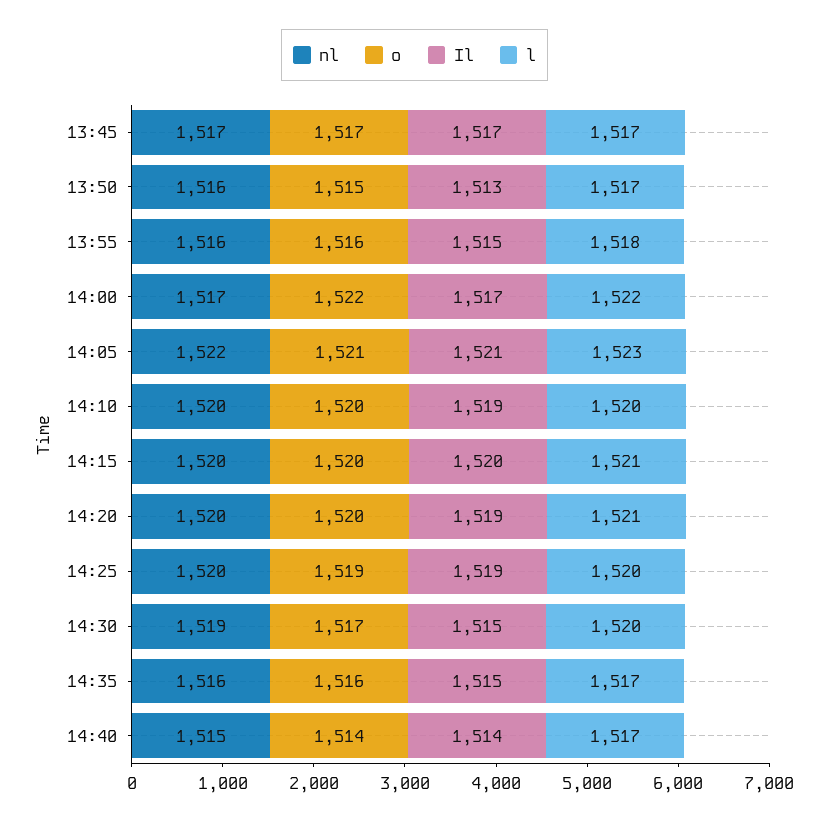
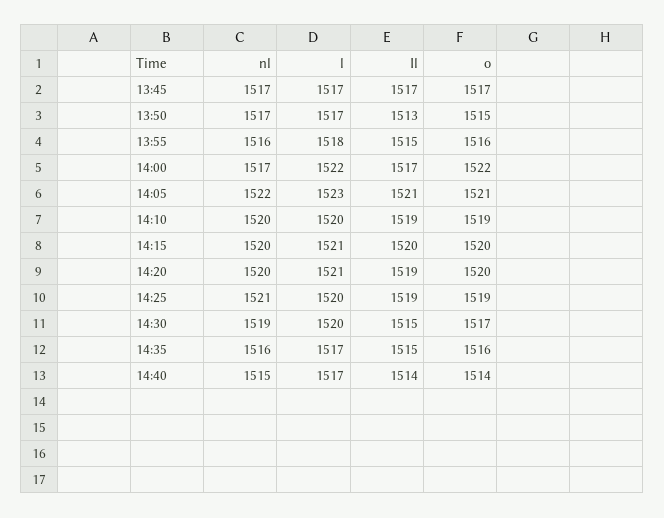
  {
    "nl": {
      "13:45": 1517,
-     "13:50": 1516,
+     "13:50": 1517,
      "13:55": 1516,
      "14:00": 1517,
      "14:05": 1522,
      "14:10": 1520,
      "14:15": 1520,
      "14:20": 1520,
-     "14:25": 1520,
+     "14:25": 1521,
      "14:30": 1519,
      "14:35": 1516,
      "14:40": 1515
    },
    "o": {
      "13:45": 1517,
      "13:50": 1515,
      "13:55": 1516,
      "14:00": 1522,
      "14:05": 1521,
-     "14:10": 1520,
+     "14:10": 1519,
      "14:15": 1520,
      "14:20": 1520,
      "14:25": 1519,
      "14:30": 1517,
      "14:35": 1516,
      "14:40": 1514
    },
    "Il": {
      "13:45": 1517,
      "13:50": 1513,
      "13:55": 1515,
      "14:00": 1517,
      "14:05": 1521,
      "14:10": 1519,
      "14:15": 1520,
      "14:20": 1519,
      "14:25": 1519,
      "14:30": 1515,
      "14:35": 1515,
      "14:40": 1514
    },
    "l": {
      "13:45": 1517,
      "13:50": 1517,
      "13:55": 1518,
      "14:00": 1522,
      "14:05": 1523,
      "14:10": 1520,
      "14:15": 1521,
      "14:20": 1521,
      "14:25": 1520,
      "14:30": 1520,
      "14:35": 1517,
      "14:40": 1517
    }
  }

